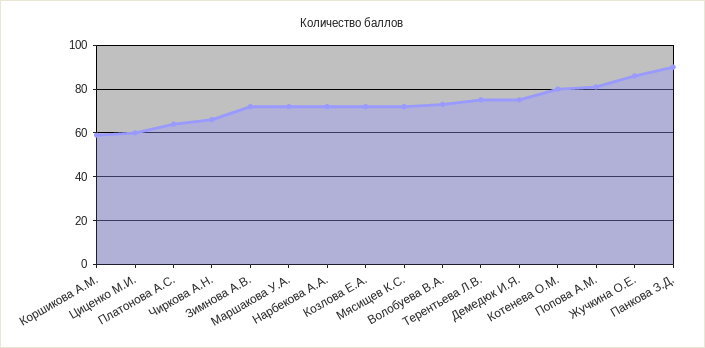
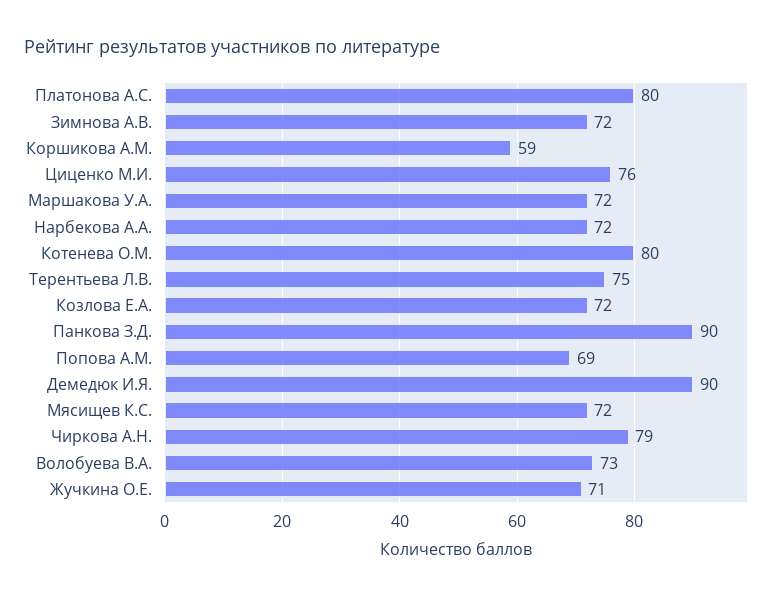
  {
    "Коршикова А.М.": 59,
-   "Циценко М.И.": 60,
+   "Циценко М.И.": 76,
-   "Платонова А.С.": 65,
+   "Платонова А.С.": 80,
-   "Чиркова А.Н.": 65,
+   "Чиркова А.Н.": 79,
    "Зимнова А.В.": 72,
    "Маршакова У.А.": 72,
    "Нарбекова А.А.": 72,
    "Козлова Е.А.": 72,
    "Мясищев К.С.": 72,
    "Волобуева В.А.": 73,
    "Терентьева Л.В.": 75,
-   "Демедюк И.Я.": 75,
+   "Демедюк И.Я.": 90,
    "Котенева О.М.": 80,
-   "Попова А.М.": 80,
+   "Попова А.М.": 69,
-   "Жучкина О.Е.": 85,
+   "Жучкина О.Е.": 71,
    "Панкова З.Д.": 90
  }

